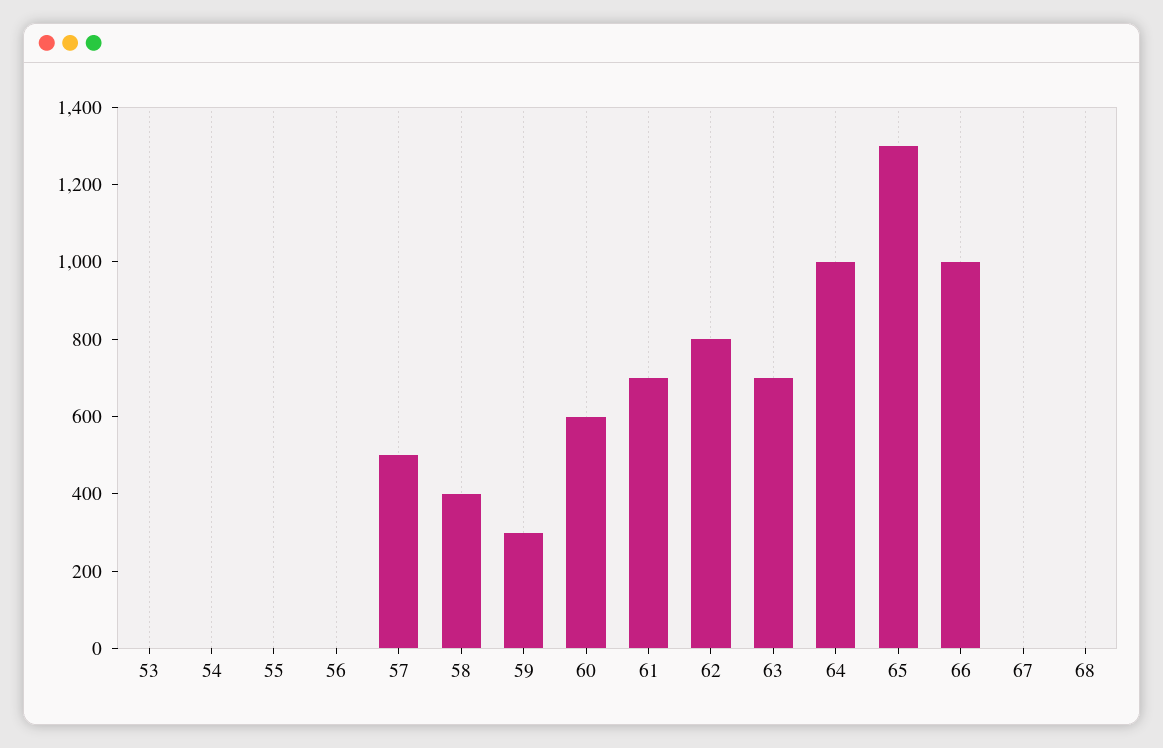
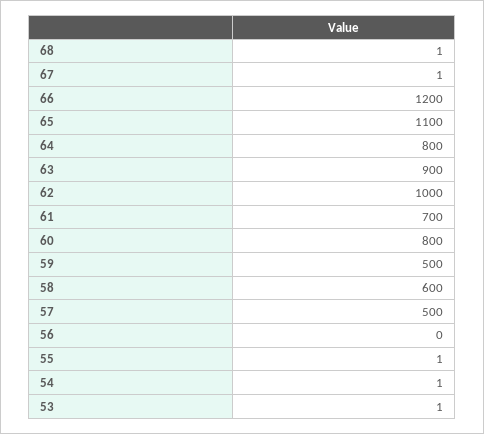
  {
    "53": 1,
    "54": 1,
    "55": 1,
    "56": 0,
    "57": 500,
-   "58": 400,
+   "58": 600,
-   "59": 300,
+   "59": 500,
-   "60": 600,
+   "60": 800,
    "61": 700,
-   "62": 800,
+   "62": 1000,
-   "63": 700,
+   "63": 900,
-   "64": 1000,
+   "64": 800,
-   "65": 1300,
+   "65": 1100,
-   "66": 1000,
+   "66": 1200,
    "67": 1,
    "68": 1
  }

